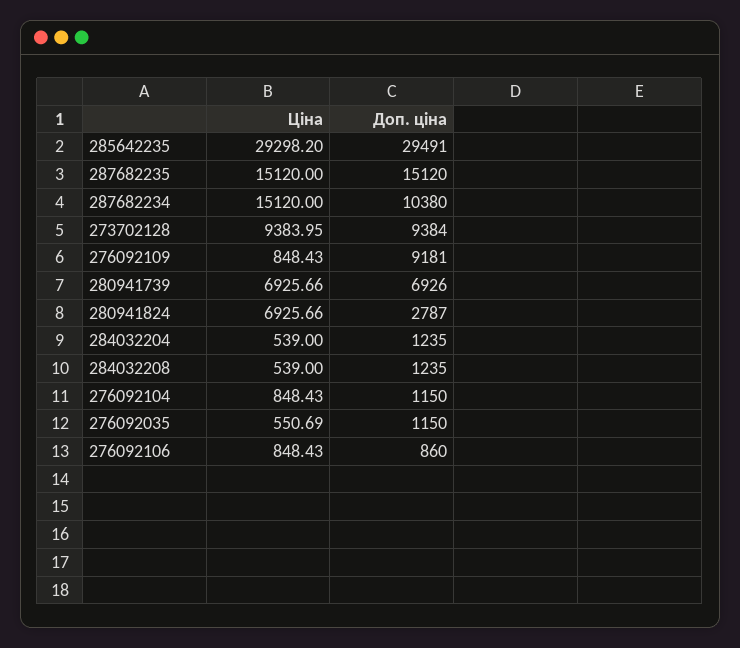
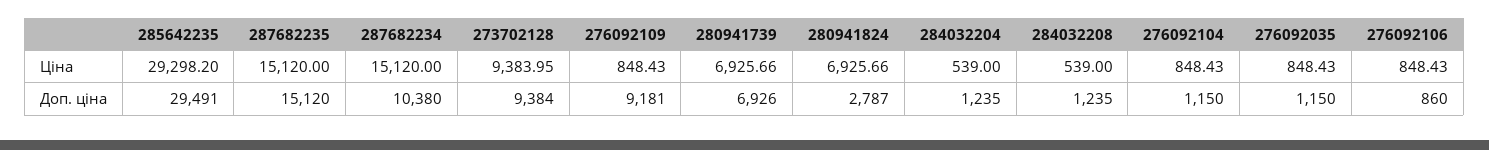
  {
    "Ціна": {
      "285642235": 29298.2,
      "287682235": 15120,
      "287682234": 15120,
      "273702128": 9383.95,
      "276092109": 848.43,
      "280941739": 6925.66,
      "280941824": 6925.66,
      "284032204": 539,
      "284032208": 539,
      "276092104": 848.43,
-     "276092035": 550.69,
+     "276092035": 848.43,
      "276092106": 848.43
    },
    "Доп. ціна": {
      "285642235": 29491,
      "287682235": 15120,
      "287682234": 10380,
      "273702128": 9384,
      "276092109": 9181,
      "280941739": 6926,
      "280941824": 2787,
      "284032204": 1235,
      "284032208": 1235,
      "276092104": 1150,
      "276092035": 1150,
      "276092106": 860
    }
  }

